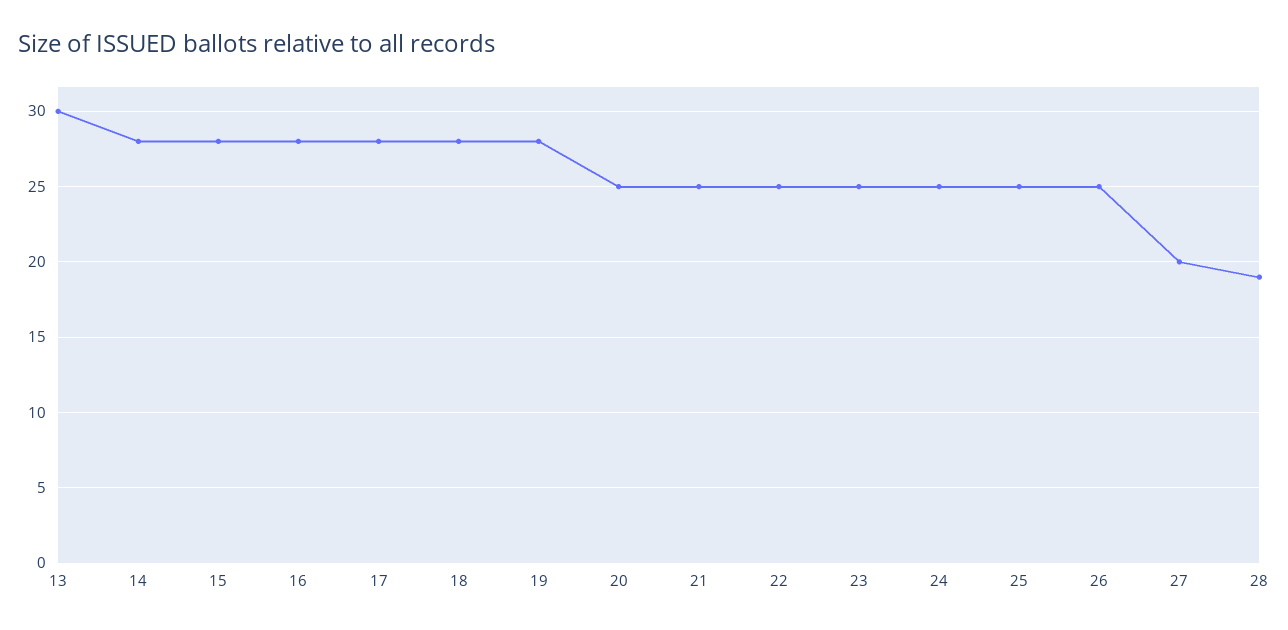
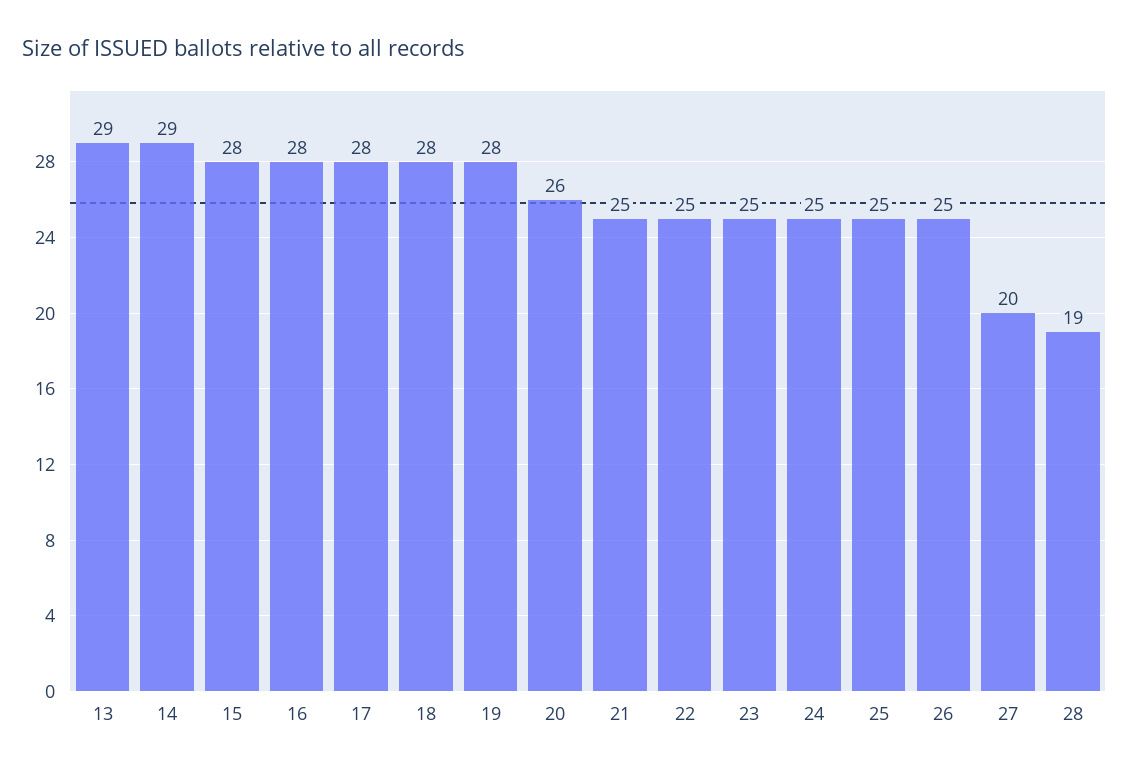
  {
-   "13": 30,
+   "13": 29,
-   "14": 28,
+   "14": 29,
    "15": 28,
    "16": 28,
    "17": 28,
    "18": 28,
    "19": 28,
-   "20": 25,
+   "20": 26,
    "21": 25,
    "22": 25,
    "23": 25,
    "24": 25,
    "25": 25,
    "26": 25,
    "27": 20,
    "28": 19
  }

